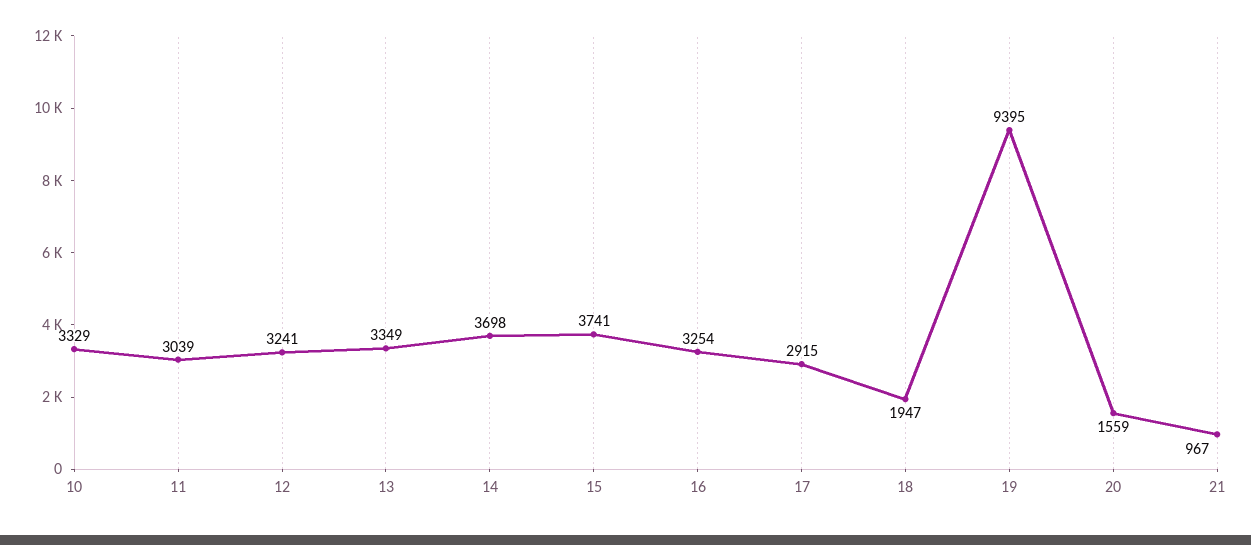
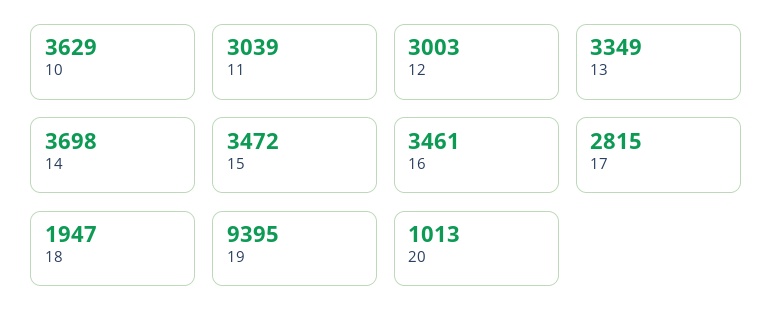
  {
-   "10": 3329,
+   "10": 3629,
    "11": 3039,
-   "12": 3241,
+   "12": 3003,
    "13": 3349,
    "14": 3698,
-   "15": 3741,
+   "15": 3472,
-   "16": 3254,
+   "16": 3461,
-   "17": 2915,
+   "17": 2815,
    "18": 1947,
    "19": 9395,
-   "20": 1559,
+   "20": 1013
-   "21": 967
  }

